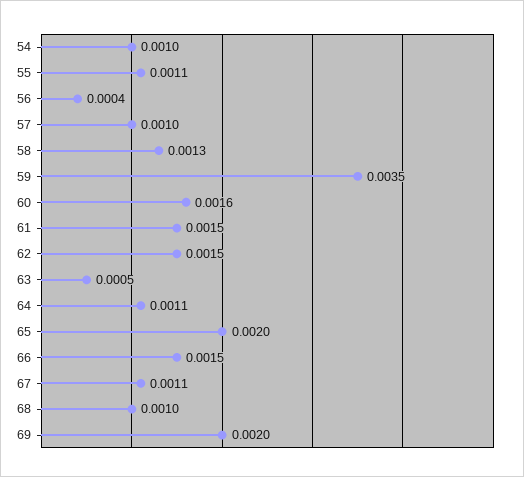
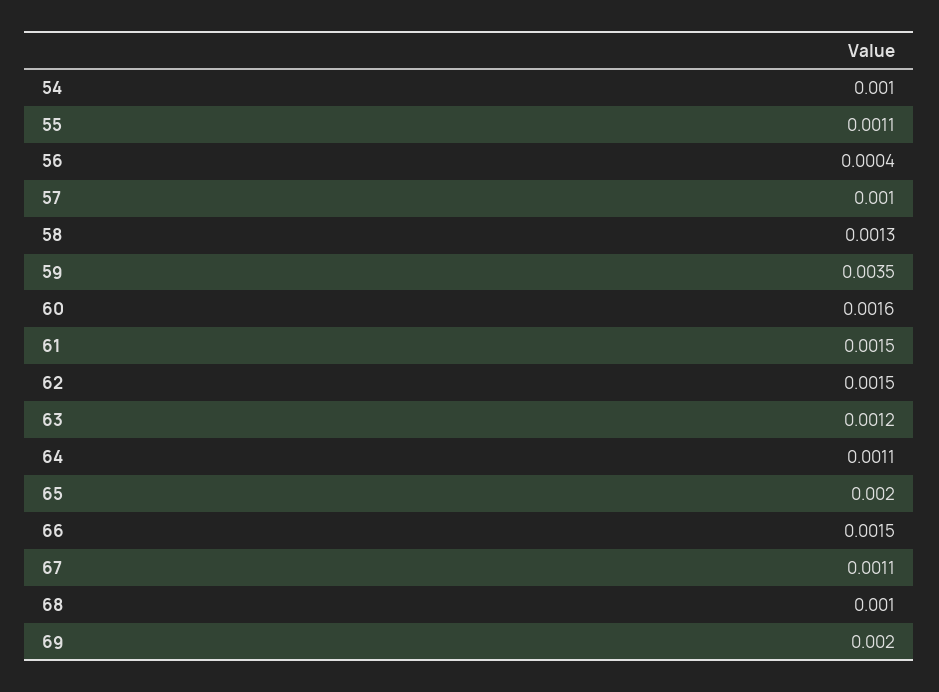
  {
    "54": 0.001,
    "55": 0.0011,
    "56": 0.0004,
    "57": 0.001,
    "58": 0.0013,
    "59": 0.0035,
    "60": 0.0016,
    "61": 0.0015,
    "62": 0.0015,
-   "63": 0.0005,
+   "63": 0.0012,
    "64": 0.0011,
    "65": 0.002,
    "66": 0.0015,
    "67": 0.0011,
    "68": 0.001,
    "69": 0.002
  }

